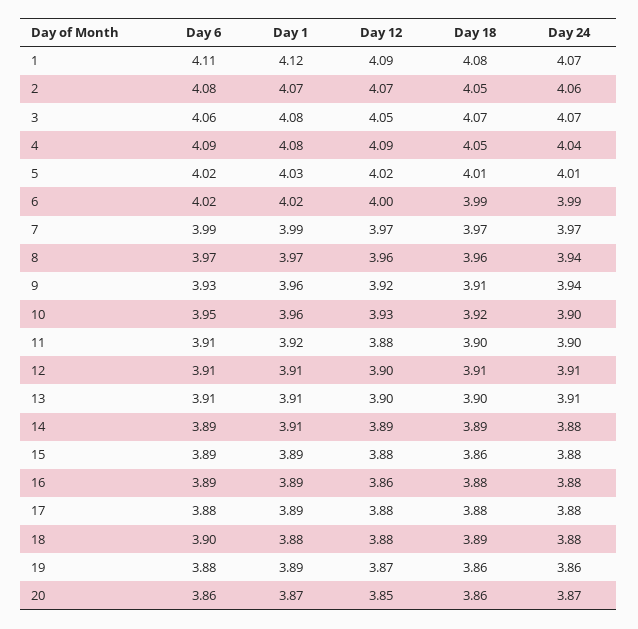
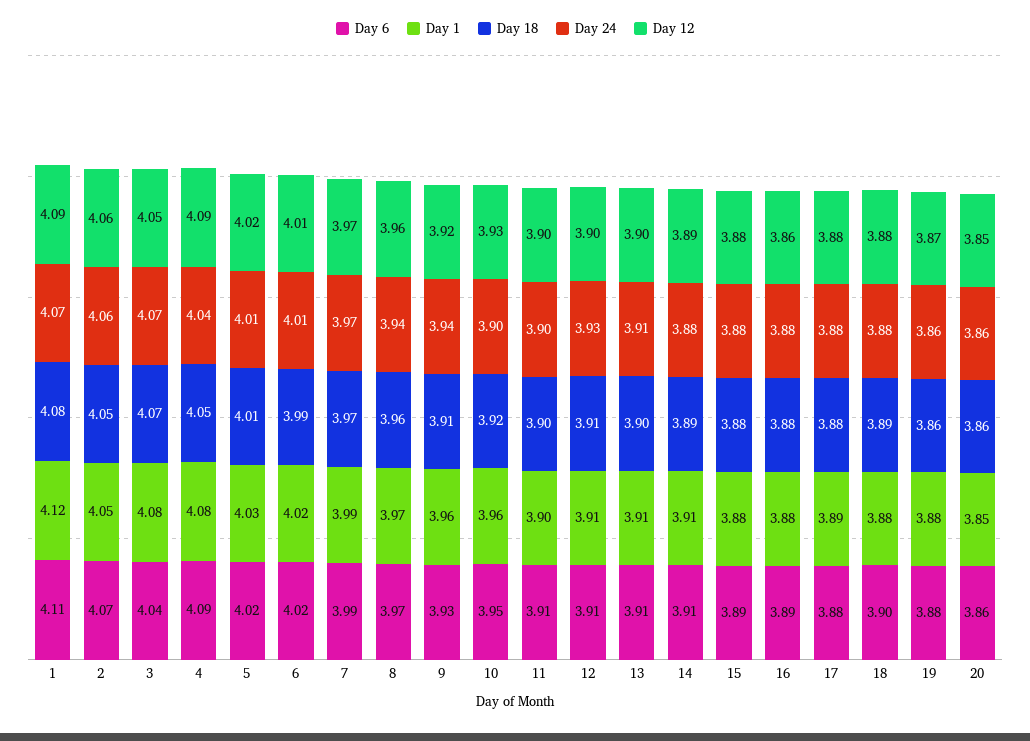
  {
    "Day 6": {
      "1": 4.11,
-     "2": 4.08,
+     "2": 4.07,
-     "3": 4.06,
+     "3": 4.04,
      "4": 4.09,
      "5": 4.02,
      "6": 4.02,
      "7": 3.99,
      "8": 3.97,
      "9": 3.93,
      "10": 3.95,
      "11": 3.91,
      "12": 3.91,
      "13": 3.91,
-     "14": 3.89,
+     "14": 3.91,
      "15": 3.89,
      "16": 3.89,
      "17": 3.88,
      "18": 3.9,
      "19": 3.88,
      "20": 3.86
    },
    "Day 1": {
      "1": 4.12,
-     "2": 4.07,
+     "2": 4.05,
      "3": 4.08,
      "4": 4.08,
      "5": 4.03,
      "6": 4.02,
      "7": 3.99,
      "8": 3.97,
      "9": 3.96,
      "10": 3.96,
-     "11": 3.92,
+     "11": 3.9,
      "12": 3.91,
      "13": 3.91,
      "14": 3.91,
-     "15": 3.89,
+     "15": 3.88,
-     "16": 3.89,
+     "16": 3.88,
      "17": 3.89,
      "18": 3.88,
-     "19": 3.89,
+     "19": 3.88,
-     "20": 3.87
+     "20": 3.85
    },
    "Day 12": {
      "1": 4.09,
-     "2": 4.07,
+     "2": 4.06,
      "3": 4.05,
      "4": 4.09,
      "5": 4.02,
-     "6": 4,
+     "6": 4.01,
      "7": 3.97,
      "8": 3.96,
      "9": 3.92,
      "10": 3.93,
-     "11": 3.88,
+     "11": 3.9,
      "12": 3.9,
      "13": 3.9,
      "14": 3.89,
      "15": 3.88,
      "16": 3.86,
      "17": 3.88,
      "18": 3.88,
      "19": 3.87,
      "20": 3.85
    },
    "Day 18": {
      "1": 4.08,
      "2": 4.05,
      "3": 4.07,
      "4": 4.05,
      "5": 4.01,
      "6": 3.99,
      "7": 3.97,
      "8": 3.96,
      "9": 3.91,
      "10": 3.92,
      "11": 3.9,
      "12": 3.91,
      "13": 3.9,
      "14": 3.89,
-     "15": 3.86,
+     "15": 3.88,
      "16": 3.88,
      "17": 3.88,
      "18": 3.89,
      "19": 3.86,
      "20": 3.86
    },
    "Day 24": {
      "1": 4.07,
      "2": 4.06,
      "3": 4.07,
      "4": 4.04,
      "5": 4.01,
-     "6": 3.99,
+     "6": 4.01,
      "7": 3.97,
      "8": 3.94,
      "9": 3.94,
      "10": 3.9,
      "11": 3.9,
-     "12": 3.91,
+     "12": 3.93,
      "13": 3.91,
      "14": 3.88,
      "15": 3.88,
      "16": 3.88,
      "17": 3.88,
      "18": 3.88,
      "19": 3.86,
-     "20": 3.87
+     "20": 3.86
    }
  }

